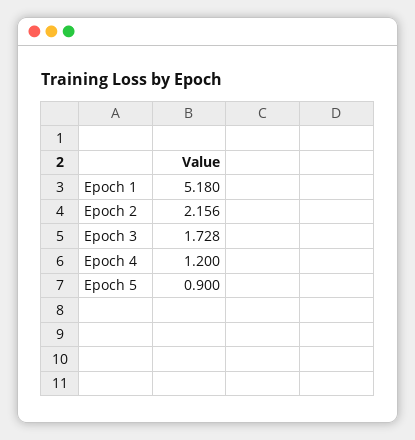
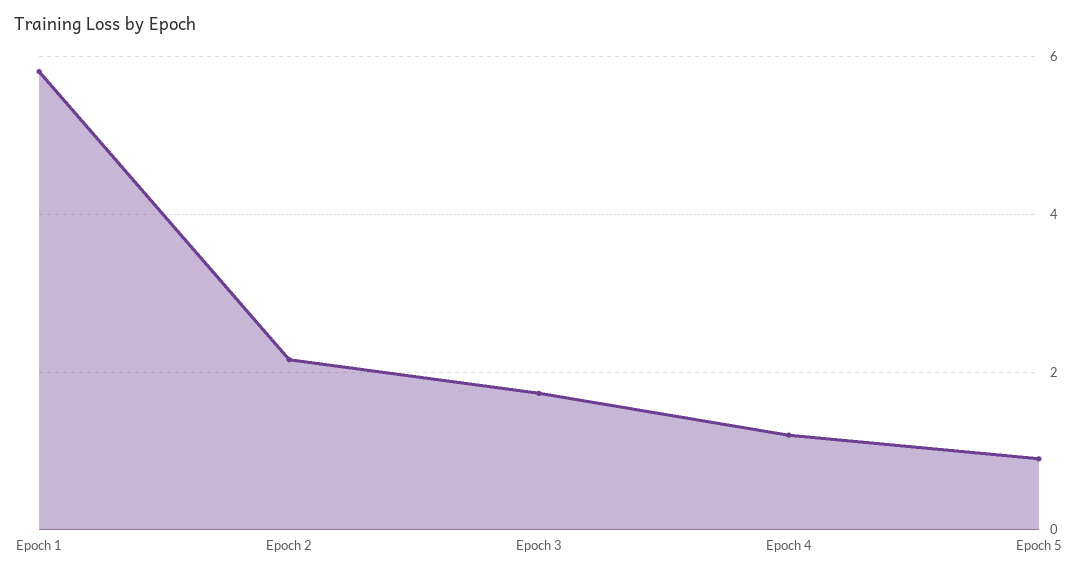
  {
-   "Epoch 1": 5.18,
+   "Epoch 1": 5.8,
    "Epoch 2": 2.156,
    "Epoch 3": 1.728,
    "Epoch 4": 1.2,
    "Epoch 5": 0.9
  }

